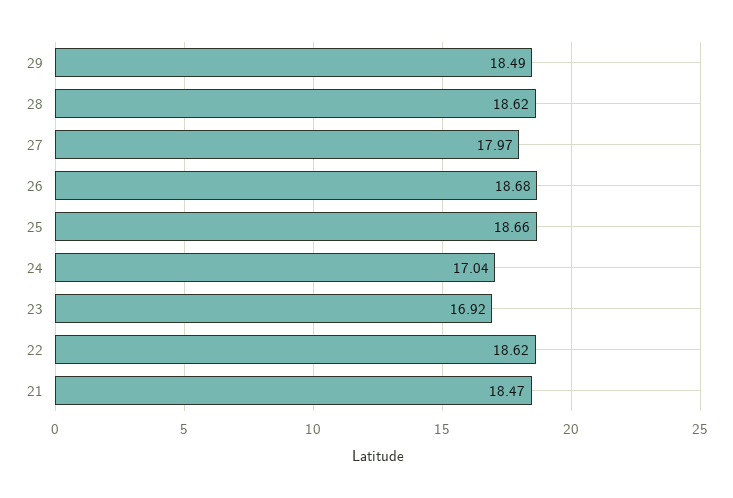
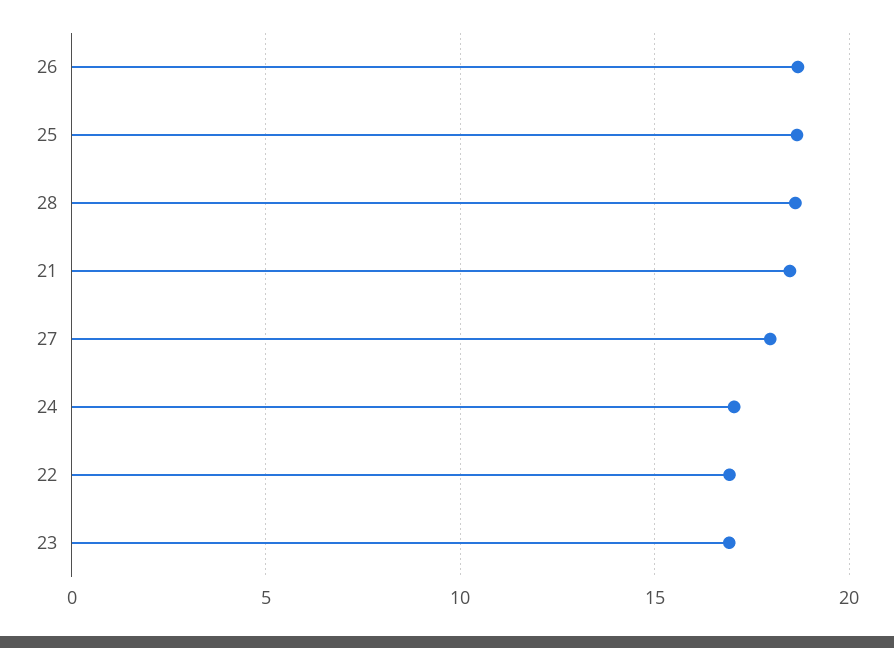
  {
-   "29": 18.49,
    "28": 18.62,
    "27": 17.97,
    "26": 18.68,
    "25": 18.66,
    "24": 17.04,
    "23": 16.92,
-   "22": 18.62,
+   "22": 17,
    "21": 18.47
  }

